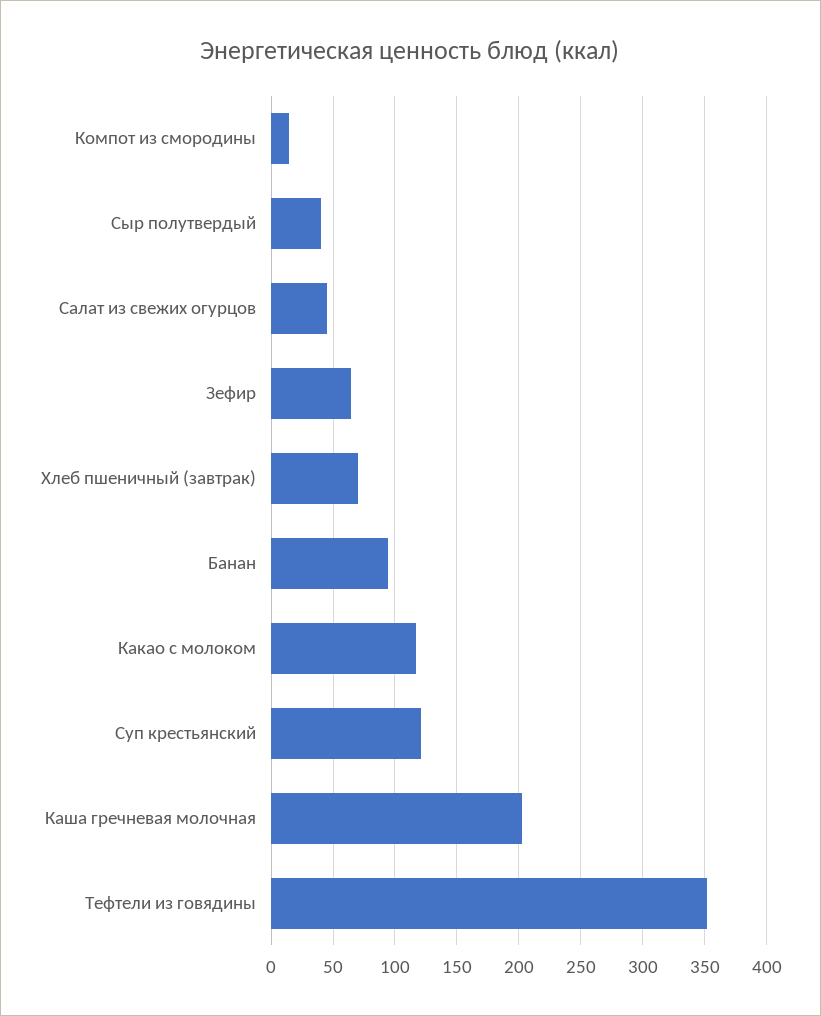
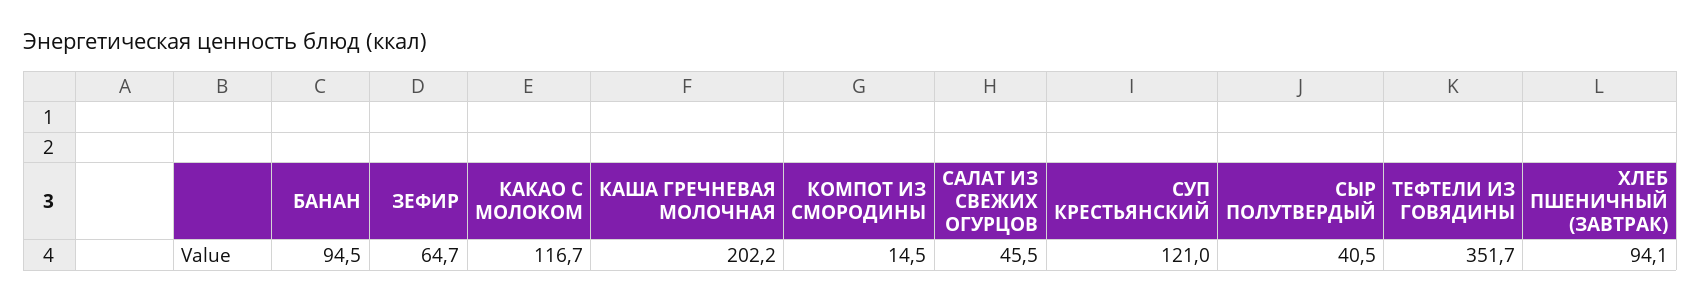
  {
    "Компот из смородины": 14.5,
    "Сыр полутвердый": 40.5,
    "Салат из свежих огурцов": 45.5,
    "Зефир": 64.7,
-   "Хлеб пшеничный (завтрак)": 70,
+   "Хлеб пшеничный (завтрак)": 94.1,
    "Банан": 94.5,
    "Какао с молоком": 116.7,
    "Суп крестьянский": 121,
    "Каша гречневая молочная": 202.2,
    "Тефтели из говядины": 351.7
  }

